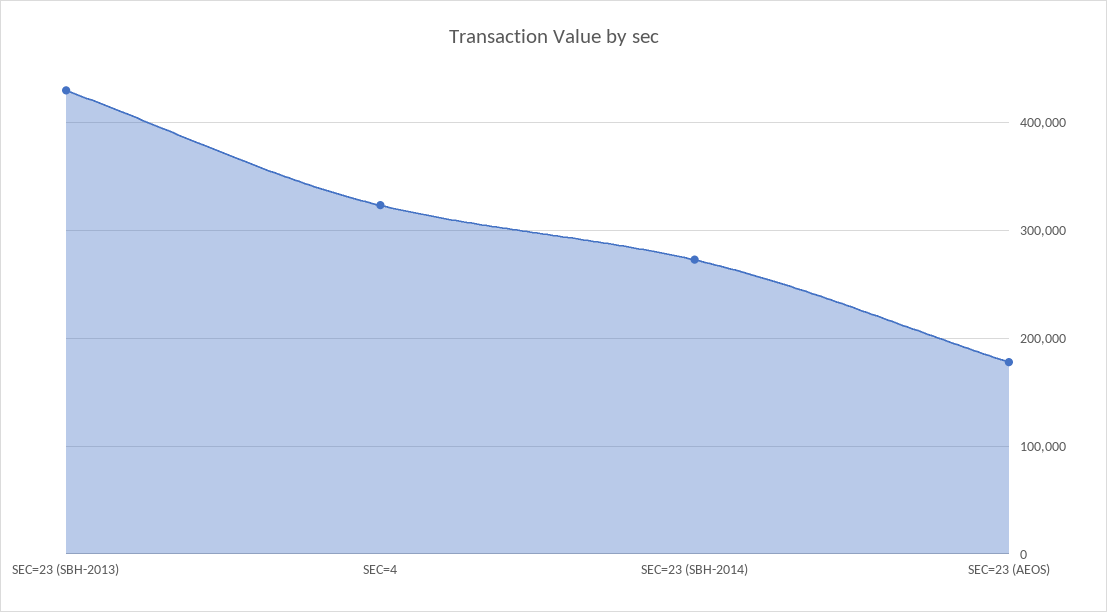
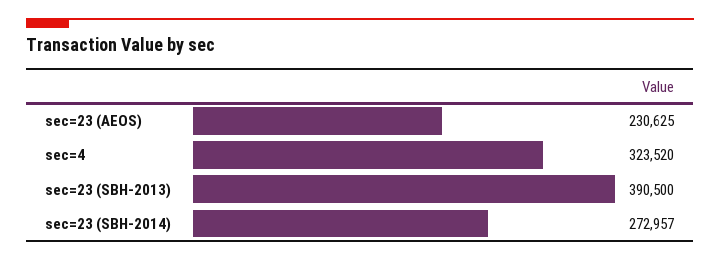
  {
-   "SEC=23 (SBH-2013)": 430000,
+   "SEC=23 (SBH-2013)": 390500,
    "SEC=4": 323520,
    "SEC=23 (SBH-2014)": 272957,
-   "SEC=23 (AEOS)": 180000
+   "SEC=23 (AEOS)": 230625
  }

